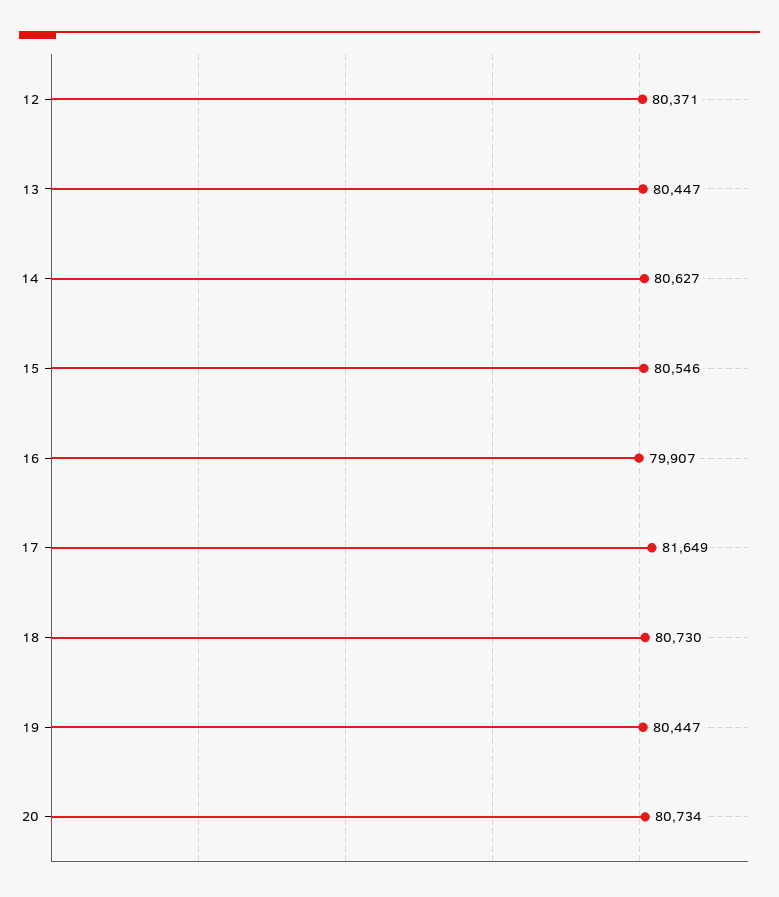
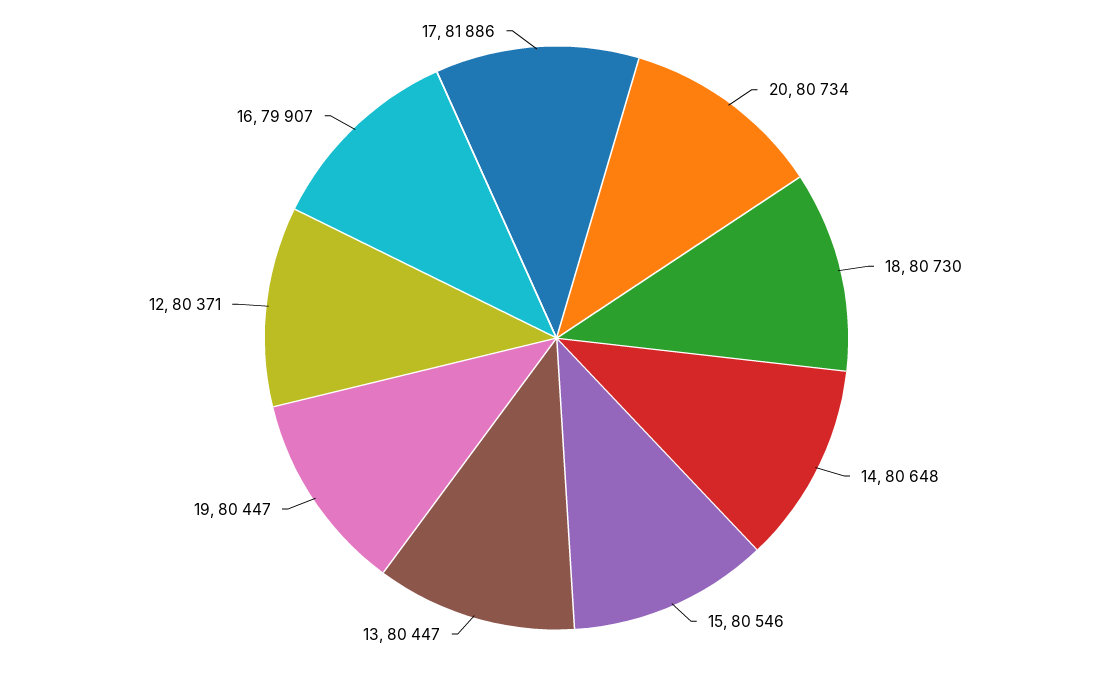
  {
    "12": 80371,
    "13": 80447,
-   "14": 80627,
+   "14": 80648,
    "15": 80546,
    "16": 79907,
-   "17": 81649,
+   "17": 81886,
    "18": 80730,
    "19": 80447,
    "20": 80734
  }

